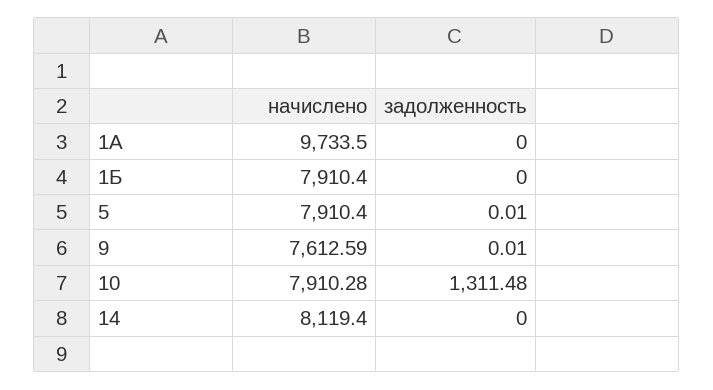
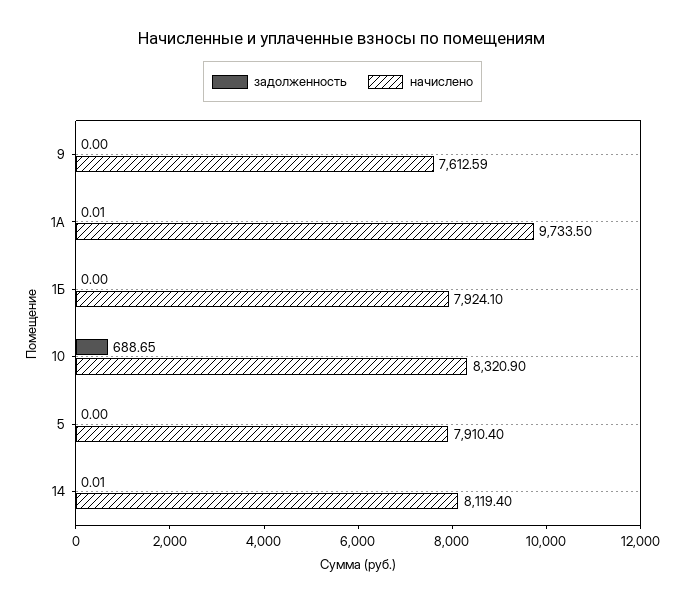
  {
    "начислено": {
      "1А": 9733.5,
-     "1Б": 7910.4,
+     "1Б": 7924.1,
      "5": 7910.4,
      "9": 7612.59,
-     "10": 7910.28,
+     "10": 8320.9,
      "14": 8119.4
    },
    "задолженность": {
-     "1А": 0,
+     "1А": 0.01,
      "1Б": 0,
-     "5": 0.01,
+     "5": 0,
-     "9": 0.01,
+     "9": 0,
-     "10": 1311.48,
+     "10": 688.65,
-     "14": 0
+     "14": 0.01
    }
  }

